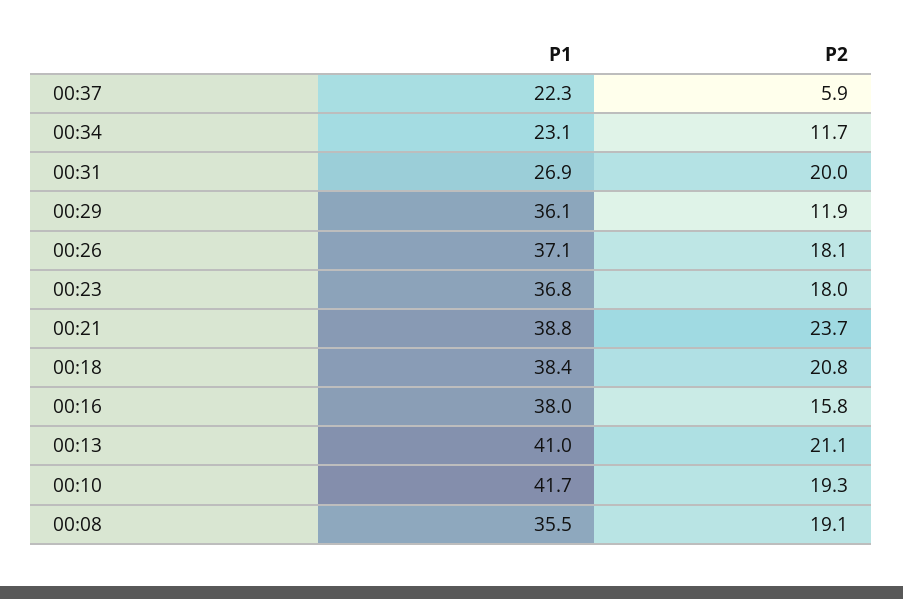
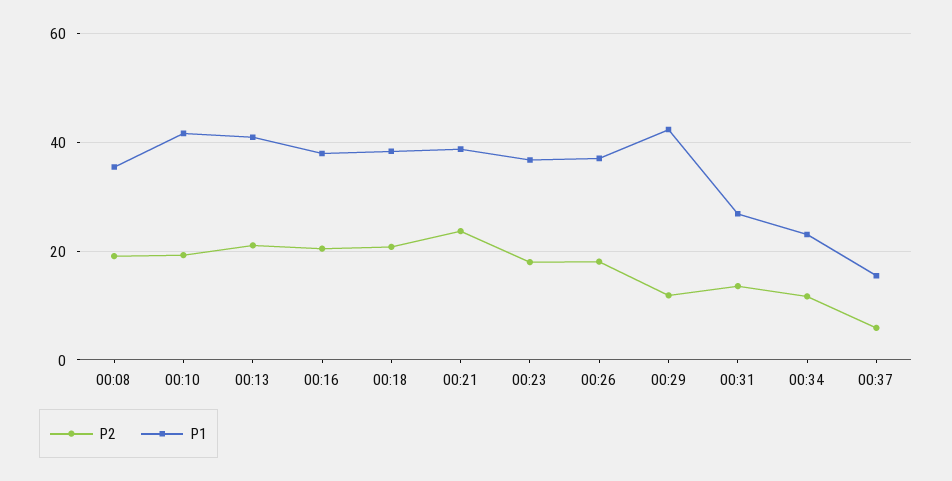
  {
    "P1": {
-     "00:37": 22.3,
+     "00:37": 16,
      "00:34": 23.1,
      "00:31": 26.9,
-     "00:29": 36.1,
+     "00:29": 42,
      "00:26": 37.1,
      "00:23": 36.8,
      "00:21": 38.8,
      "00:18": 38.4,
      "00:16": 38,
      "00:13": 41,
      "00:10": 41.7,
      "00:08": 35.5
    },
    "P2": {
      "00:37": 5.9,
      "00:34": 11.7,
-     "00:31": 20,
+     "00:31": 14,
      "00:29": 11.9,
      "00:26": 18.1,
      "00:23": 18,
      "00:21": 23.7,
      "00:18": 20.8,
-     "00:16": 15.8,
+     "00:16": 20,
      "00:13": 21.1,
      "00:10": 19.3,
      "00:08": 19.1
    }
  }

